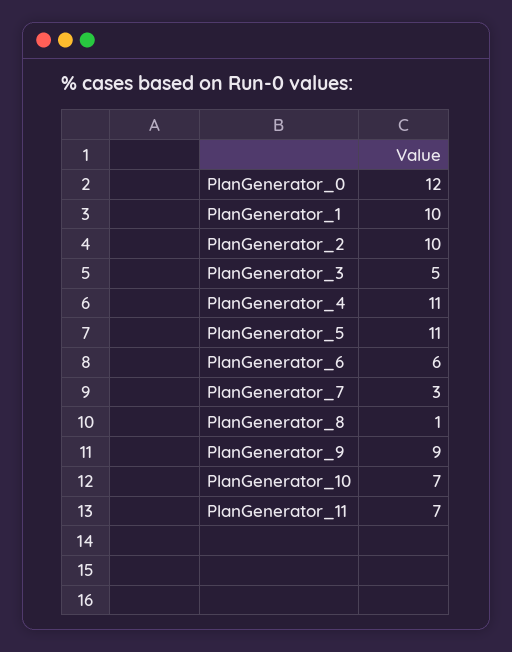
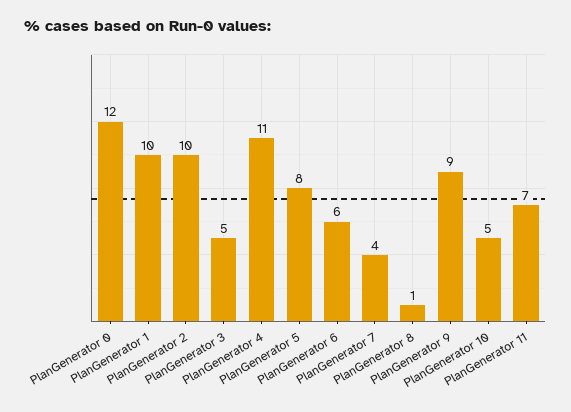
  {
    "PlanGenerator_0": 12,
    "PlanGenerator_1": 10,
    "PlanGenerator_2": 10,
    "PlanGenerator_3": 5,
    "PlanGenerator_4": 11,
-   "PlanGenerator_5": 11,
+   "PlanGenerator_5": 8,
    "PlanGenerator_6": 6,
-   "PlanGenerator_7": 3,
+   "PlanGenerator_7": 4,
    "PlanGenerator_8": 1,
    "PlanGenerator_9": 9,
-   "PlanGenerator_10": 7,
+   "PlanGenerator_10": 5,
    "PlanGenerator_11": 7
  }

